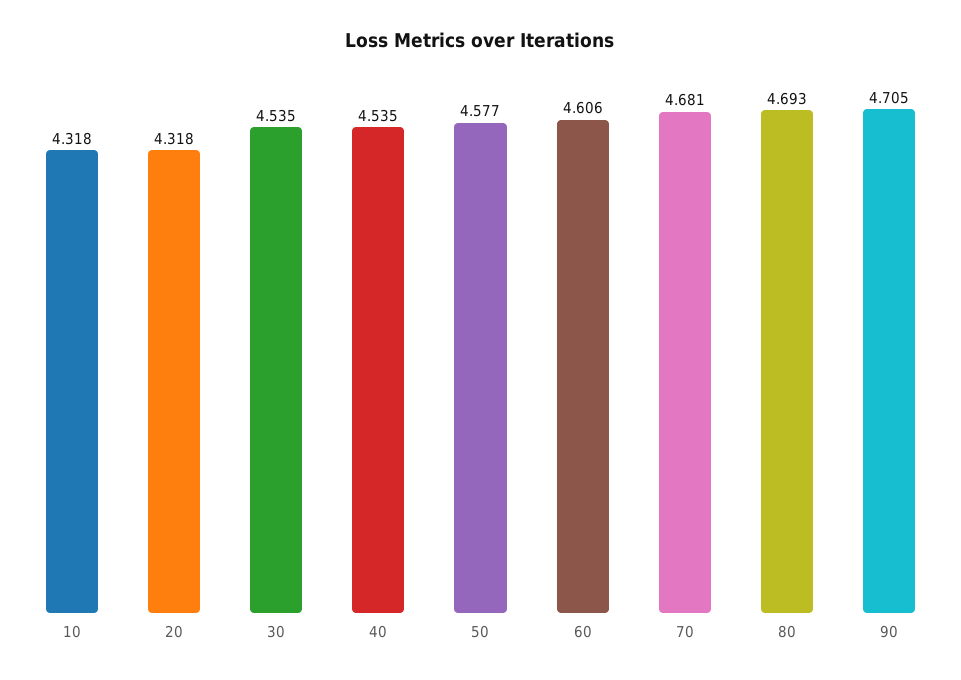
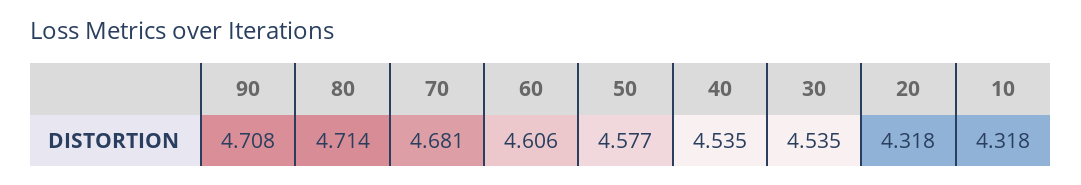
  {
    "10": 4.318,
    "20": 4.318,
    "30": 4.535,
    "40": 4.535,
    "50": 4.577,
    "60": 4.606,
    "70": 4.681,
-   "80": 4.693,
+   "80": 4.714,
-   "90": 4.705
+   "90": 4.708
  }

